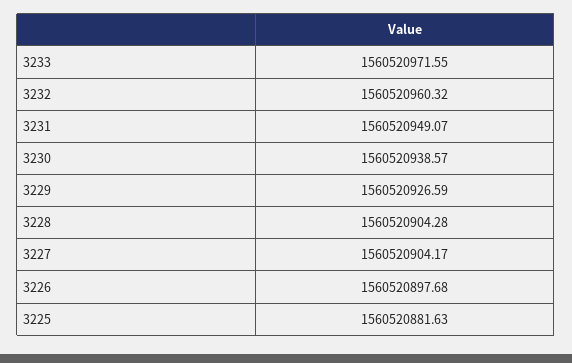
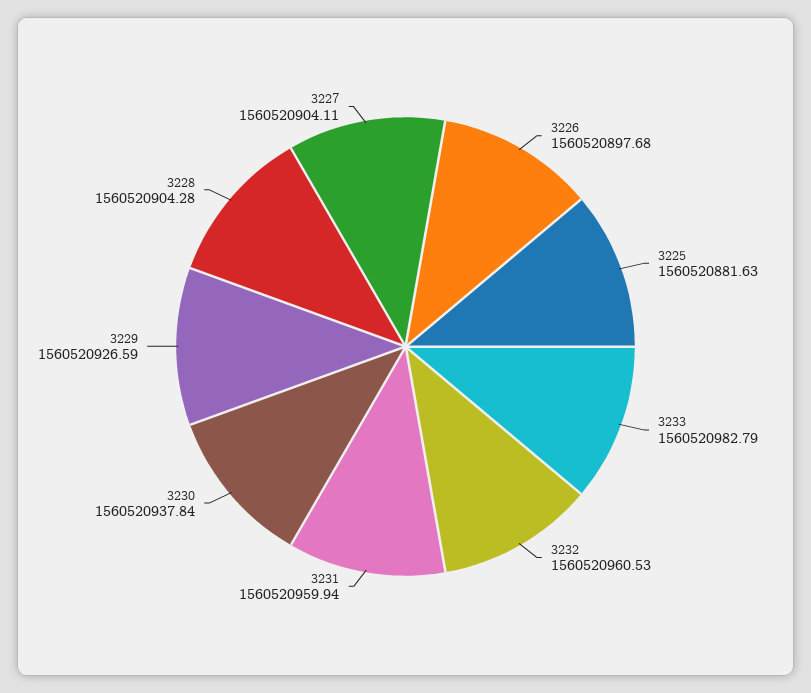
  {
-   "3233": 1560520971.55,
+   "3233": 1560520982.79,
-   "3232": 1560520960.32,
+   "3232": 1560520960.53,
-   "3231": 1560520949.07,
+   "3231": 1560520959.94,
-   "3230": 1560520938.57,
+   "3230": 1560520937.84,
    "3229": 1560520926.59,
    "3228": 1560520904.28,
-   "3227": 1560520904.17,
+   "3227": 1560520904.11,
    "3226": 1560520897.68,
    "3225": 1560520881.63
  }

